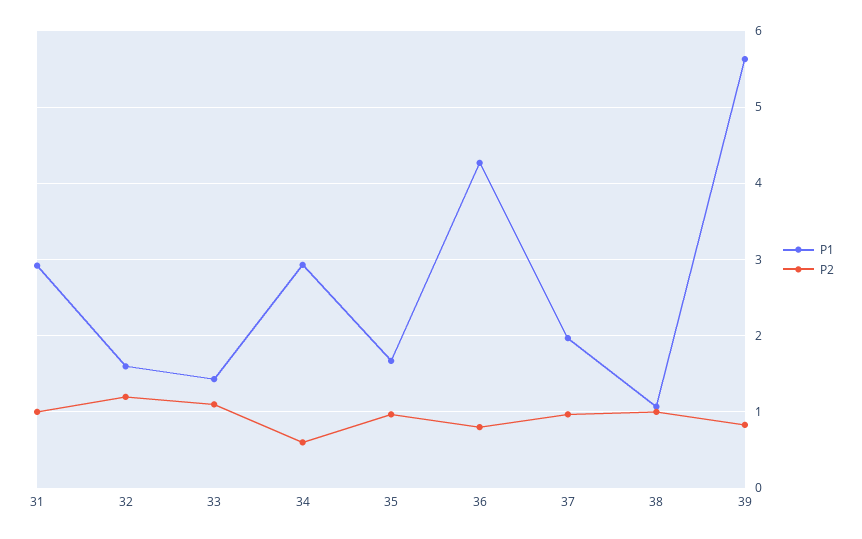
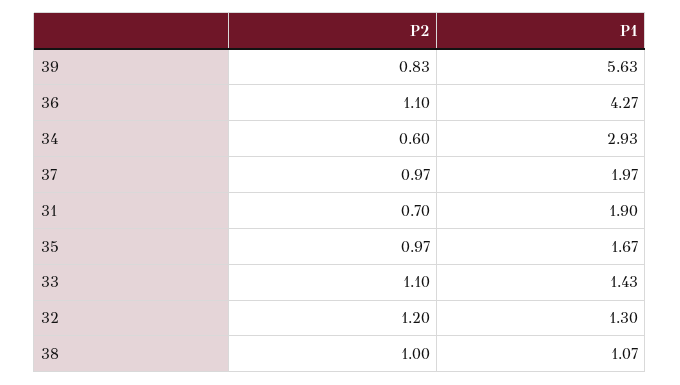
  {
    "P1": {
-     "31": 2.9,
+     "31": 1.9,
-     "32": 1.6,
+     "32": 1.3,
      "33": 1.43,
      "34": 2.93,
      "35": 1.67,
      "36": 4.27,
      "37": 1.97,
      "38": 1.07,
      "39": 5.63
    },
    "P2": {
-     "31": 1,
+     "31": 0.7,
      "32": 1.2,
      "33": 1.1,
      "34": 0.6,
      "35": 0.97,
-     "36": 0.8,
+     "36": 1.1,
      "37": 0.97,
      "38": 1,
      "39": 0.83
    }
  }

